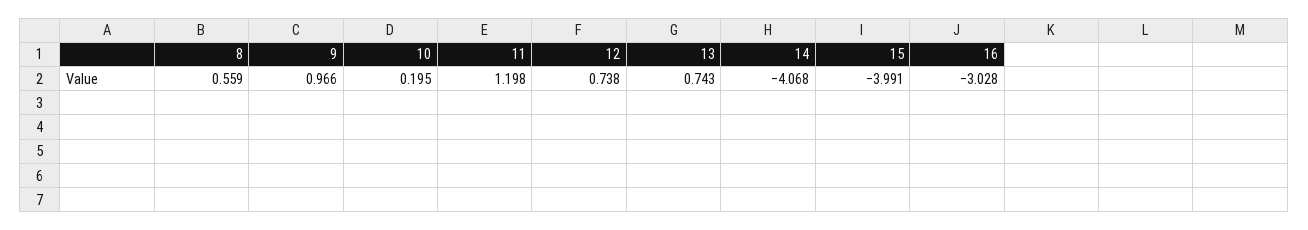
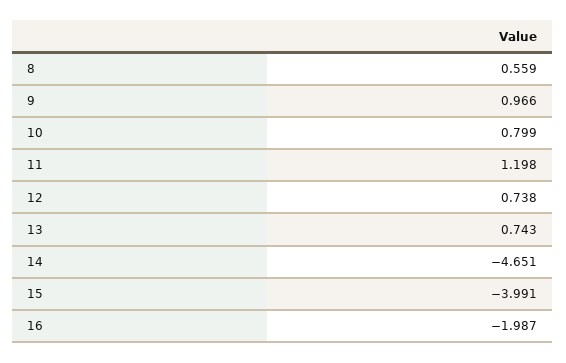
  {
    "8": 0.559,
    "9": 0.966,
-   "10": 0.195,
+   "10": 0.799,
    "11": 1.198,
    "12": 0.738,
    "13": 0.743,
-   "14": -4.068,
+   "14": -4.651,
    "15": -3.991,
-   "16": -3.028
+   "16": -1.987
  }

